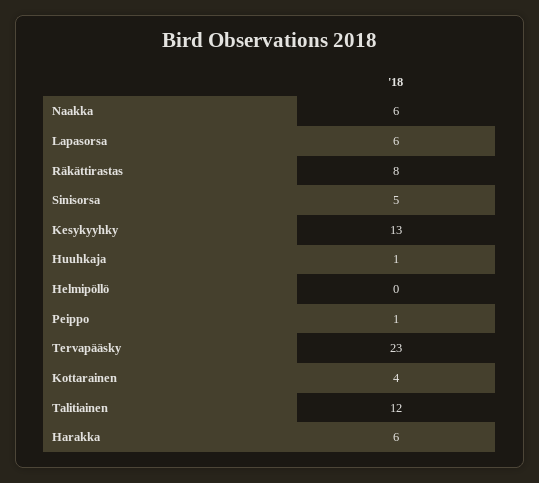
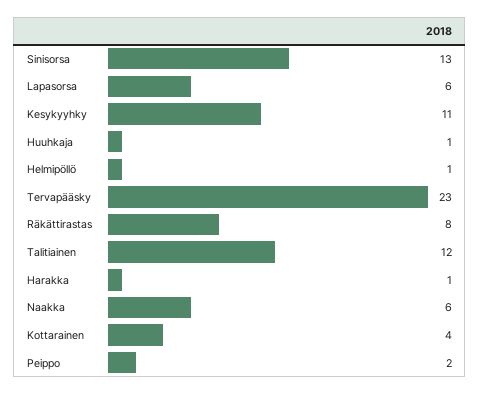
  {
    "Naakka": 6,
    "Lapasorsa": 6,
    "Räkättirastas": 8,
-   "Sinisorsa": 5,
+   "Sinisorsa": 13,
-   "Kesykyyhky": 13,
+   "Kesykyyhky": 11,
    "Huuhkaja": 1,
-   "Helmipöllö": 0,
+   "Helmipöllö": 1,
-   "Peippo": 1,
+   "Peippo": 2,
    "Tervapääsky": 23,
    "Kottarainen": 4,
    "Talitiainen": 12,
-   "Harakka": 6
+   "Harakka": 1
  }

